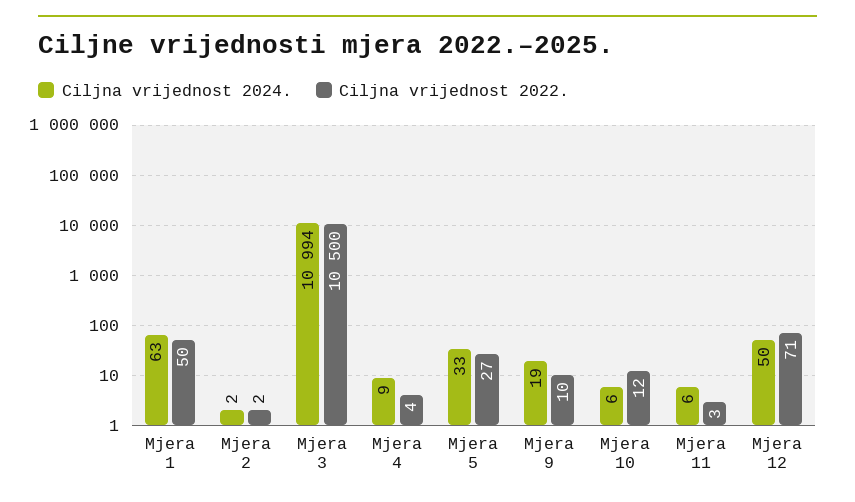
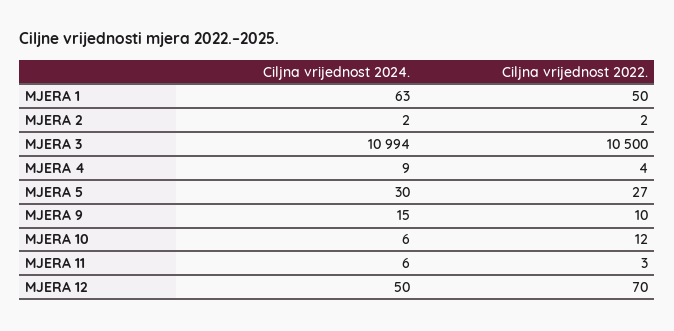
  {
    "Ciljna vrijednost 2024.": {
      "Mjera 1": 63,
      "Mjera 2": 2,
      "Mjera 3": 10994,
      "Mjera 4": 9,
-     "Mjera 5": 33,
+     "Mjera 5": 30,
-     "Mjera 9": 19,
+     "Mjera 9": 15,
      "Mjera 10": 6,
      "Mjera 11": 6,
      "Mjera 12": 50
    },
    "Ciljna vrijednost 2022.": {
      "Mjera 1": 50,
      "Mjera 2": 2,
      "Mjera 3": 10500,
      "Mjera 4": 4,
      "Mjera 5": 27,
      "Mjera 9": 10,
      "Mjera 10": 12,
      "Mjera 11": 3,
-     "Mjera 12": 71
+     "Mjera 12": 70
    }
  }

